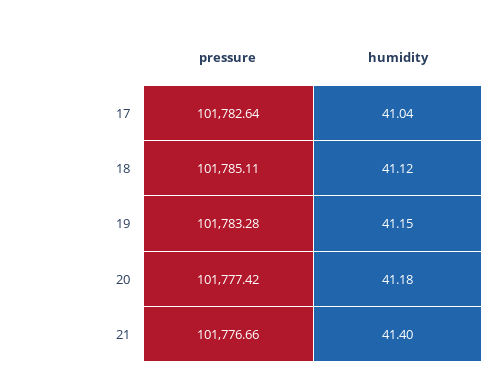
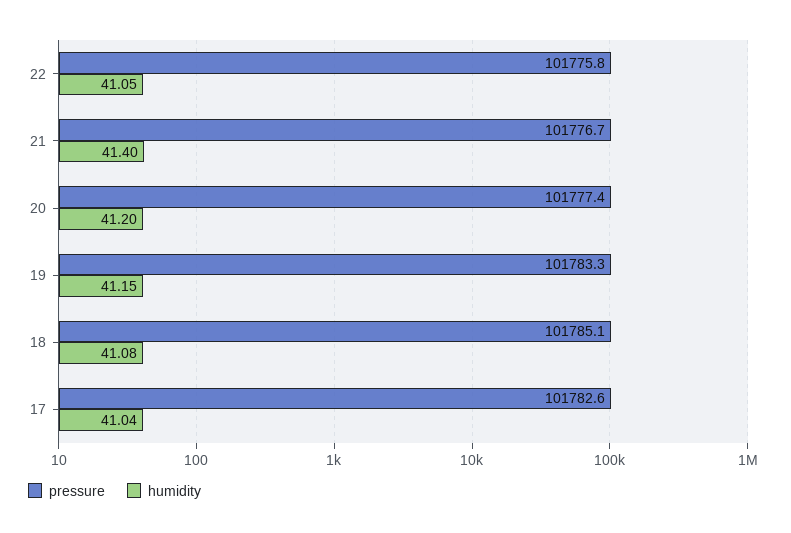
  {
    "pressure": {
      "17": 101782.64,
      "18": 101785.11,
      "19": 101783.28,
      "20": 101777.42,
-     "21": 101776.66
+     "21": 101776.66,
+     "22": 101775.8
    },
    "humidity": {
      "17": 41.04,
-     "18": 41.12,
+     "18": 41.08,
      "19": 41.15,
-     "20": 41.18,
+     "20": 41.2,
-     "21": 41.4
+     "21": 41.4,
+     "22": 41.05
    }
  }

